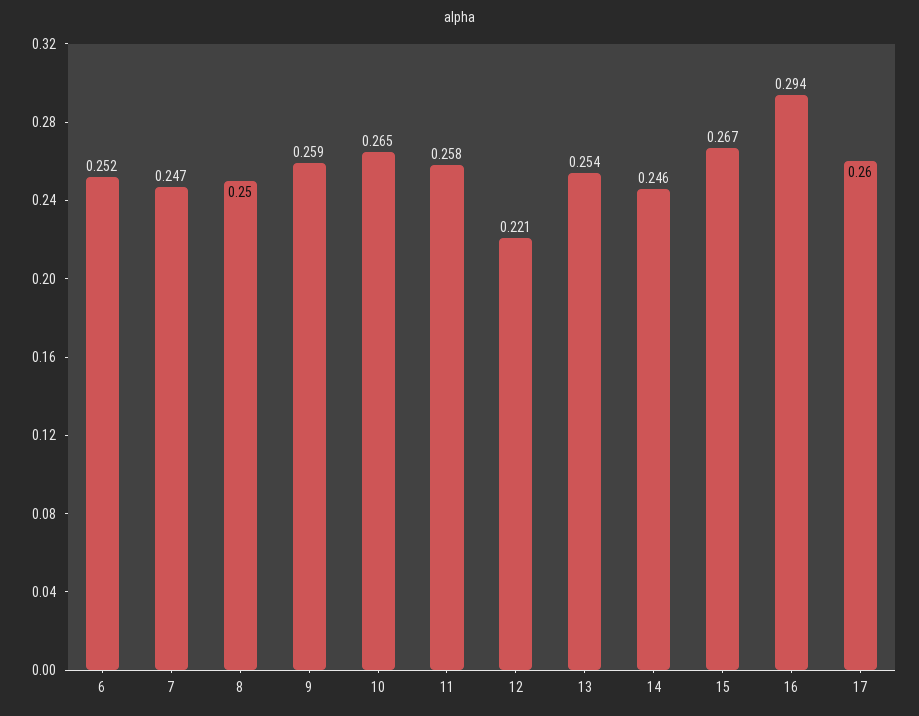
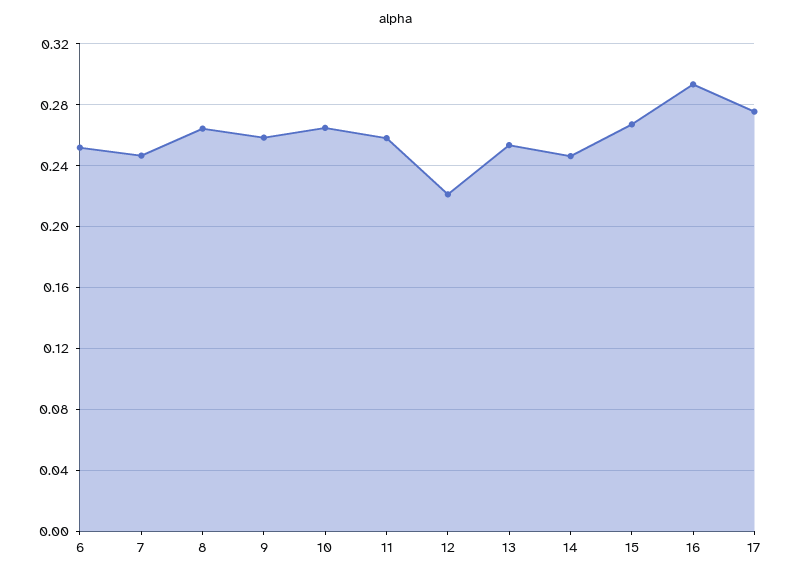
  {
    "6": 0.252,
    "7": 0.247,
-   "8": 0.25,
+   "8": 0.265,
    "9": 0.259,
    "10": 0.265,
    "11": 0.258,
    "12": 0.221,
    "13": 0.254,
    "14": 0.246,
    "15": 0.267,
    "16": 0.294,
-   "17": 0.26
+   "17": 0.275
  }

